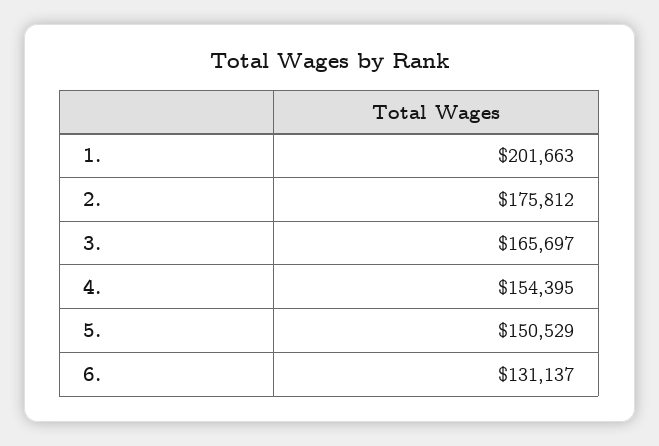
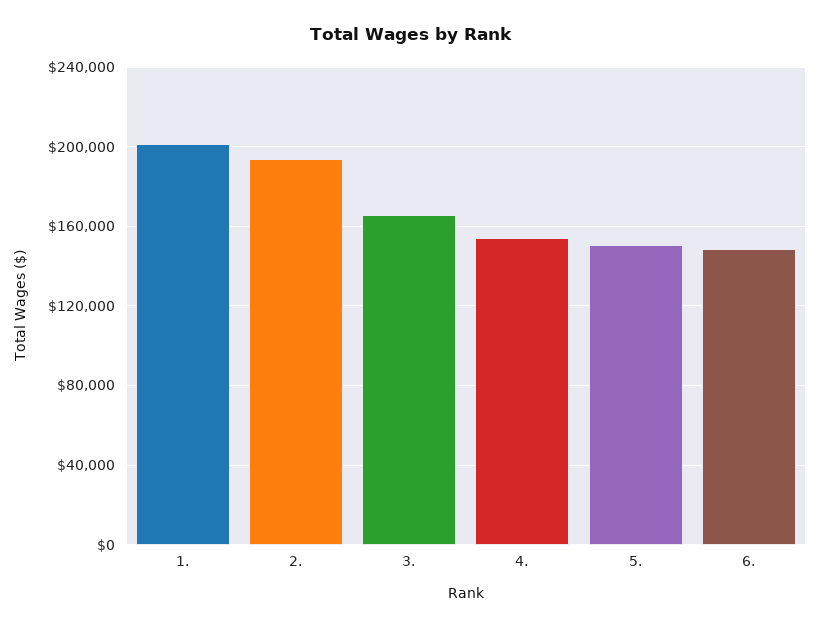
  {
    "1.": 201663,
-   "2.": 175812,
+   "2.": 195000,
    "3.": 165697,
    "4.": 154395,
    "5.": 150529,
-   "6.": 131137
+   "6.": 150000
  }

